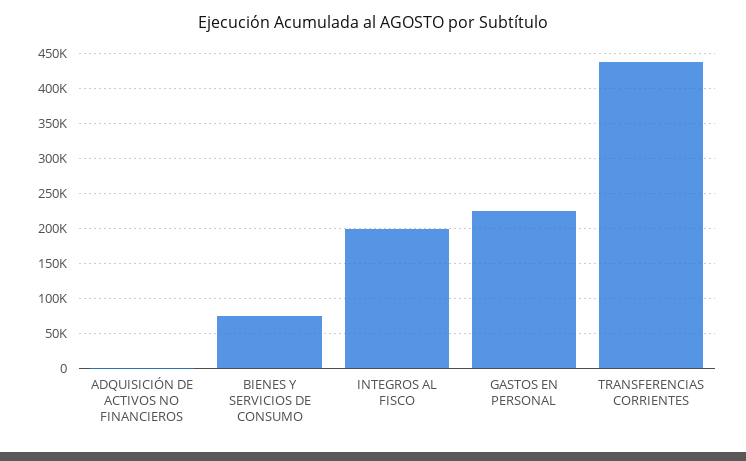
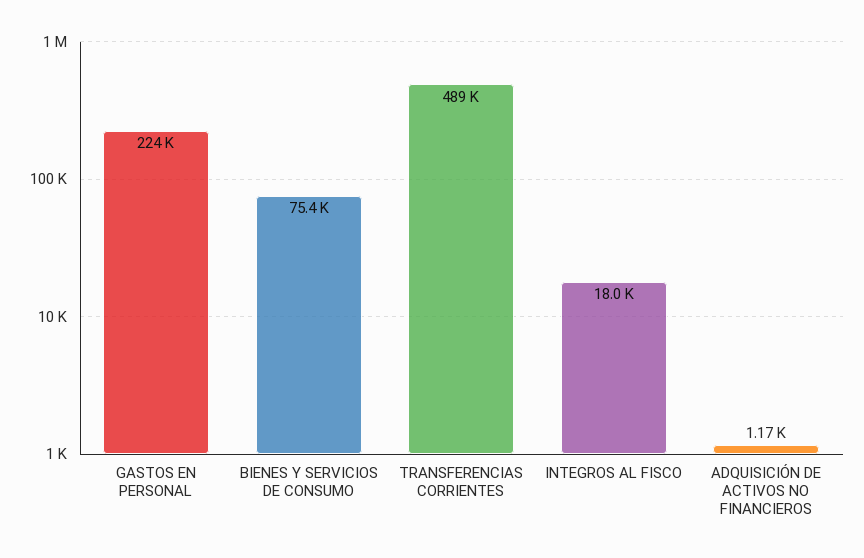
  {
    "ADQUISICIÓN DE ACTIVOS NO FINANCIEROS": 1170,
    "BIENES Y SERVICIOS DE CONSUMO": 75400,
-   "INTEGROS AL FISCO": 200000,
+   "INTEGROS AL FISCO": 18000,
    "GASTOS EN PERSONAL": 224000,
-   "TRANSFERENCIAS CORRIENTES": 440000
+   "TRANSFERENCIAS CORRIENTES": 489000
  }

